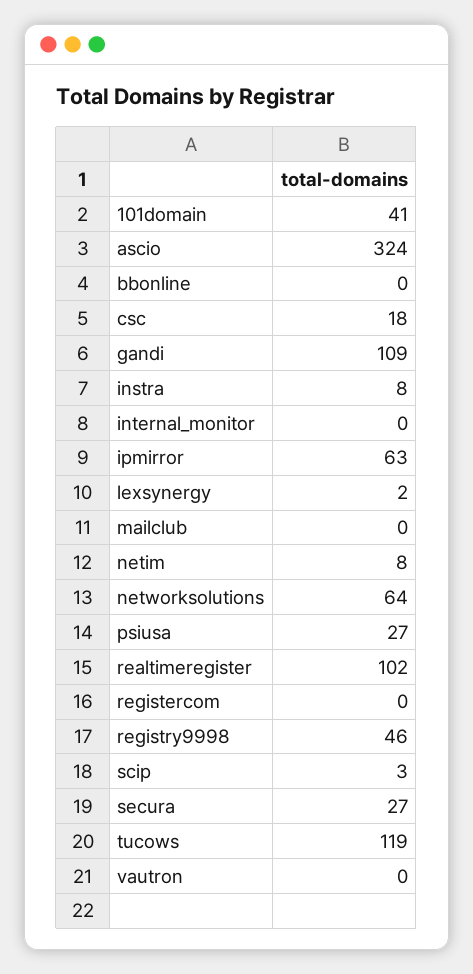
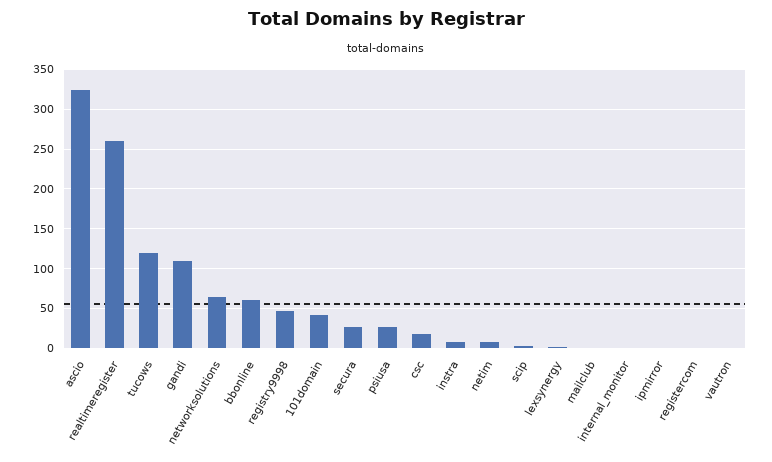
  {
    "101domain": 41,
    "ascio": 324,
-   "bbonline": 0,
+   "bbonline": 60,
    "csc": 18,
    "gandi": 109,
    "instra": 8,
    "internal_monitor": 0,
-   "ipmirror": 63,
+   "ipmirror": 0,
    "lexsynergy": 2,
    "mailclub": 0,
    "netim": 8,
    "networksolutions": 64,
    "psiusa": 27,
-   "realtimeregister": 102,
+   "realtimeregister": 260,
    "registercom": 0,
    "registry9998": 46,
    "scip": 3,
    "secura": 27,
    "tucows": 119,
    "vautron": 0
  }

